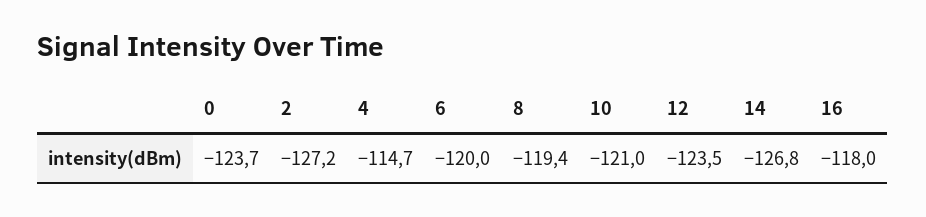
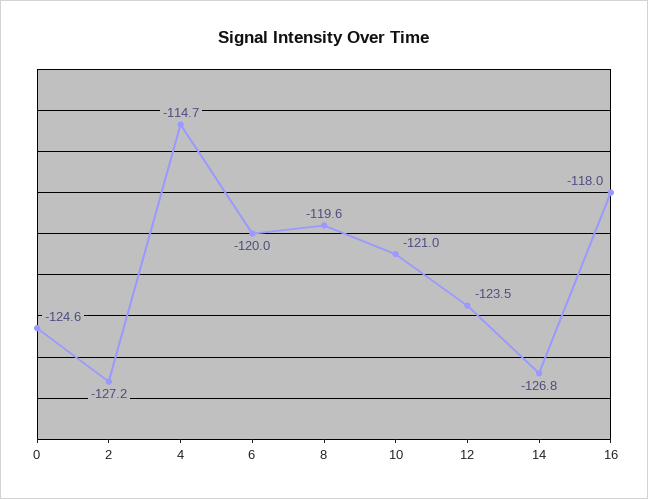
  {
-   "0": -123.7,
+   "0": -124.6,
    "2": -127.2,
    "4": -114.7,
    "6": -120,
-   "8": -119.4,
+   "8": -119.6,
    "10": -121,
    "12": -123.5,
    "14": -126.8,
    "16": -118
  }

